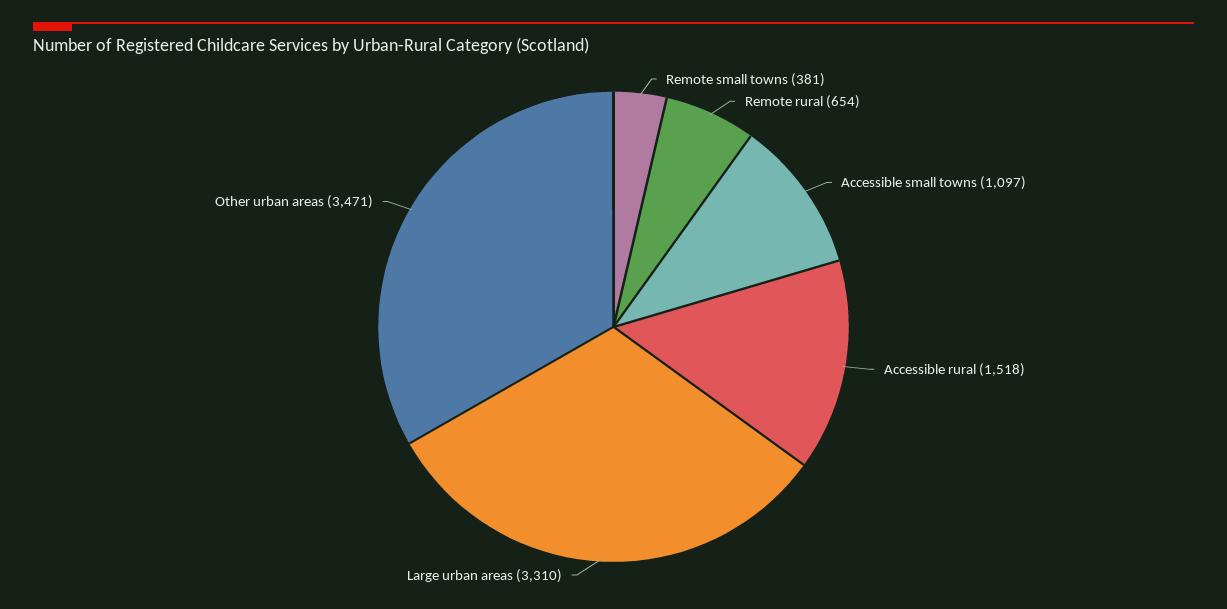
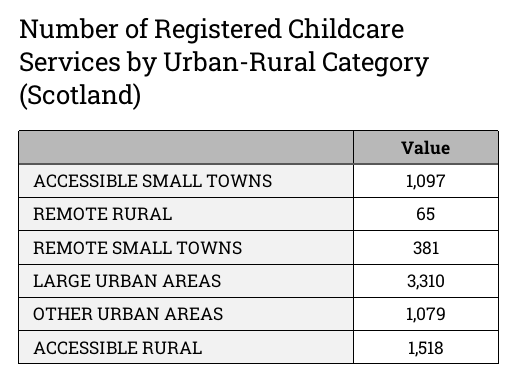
  {
    "Remote small towns": 381,
-   "Remote rural": 654,
+   "Remote rural": 65,
    "Accessible small towns": 1097,
    "Accessible rural": 1518,
    "Large urban areas": 3310,
-   "Other urban areas": 3471
+   "Other urban areas": 1079
  }

